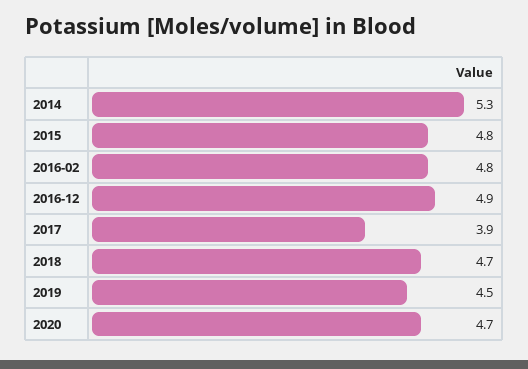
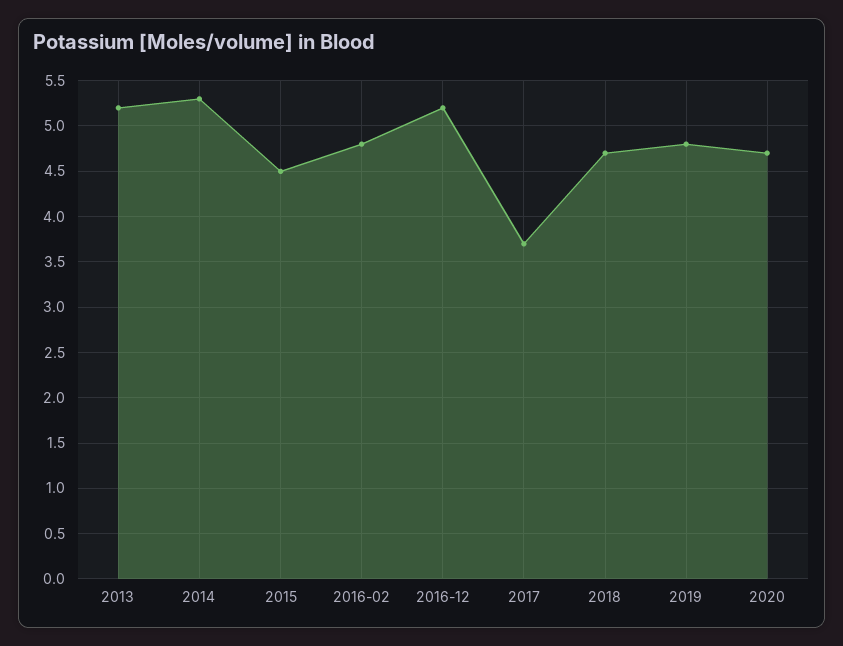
  {
    "2014": 5.3,
-   "2015": 4.8,
+   "2015": 4.5,
    "2016-02": 4.8,
-   "2016-12": 4.9,
+   "2016-12": 5.2,
-   "2017": 3.9,
+   "2017": 3.7,
    "2018": 4.7,
-   "2019": 4.5,
+   "2019": 4.8,
-   "2020": 4.7
+   "2020": 4.7,
+   "2013": 5.2
  }

